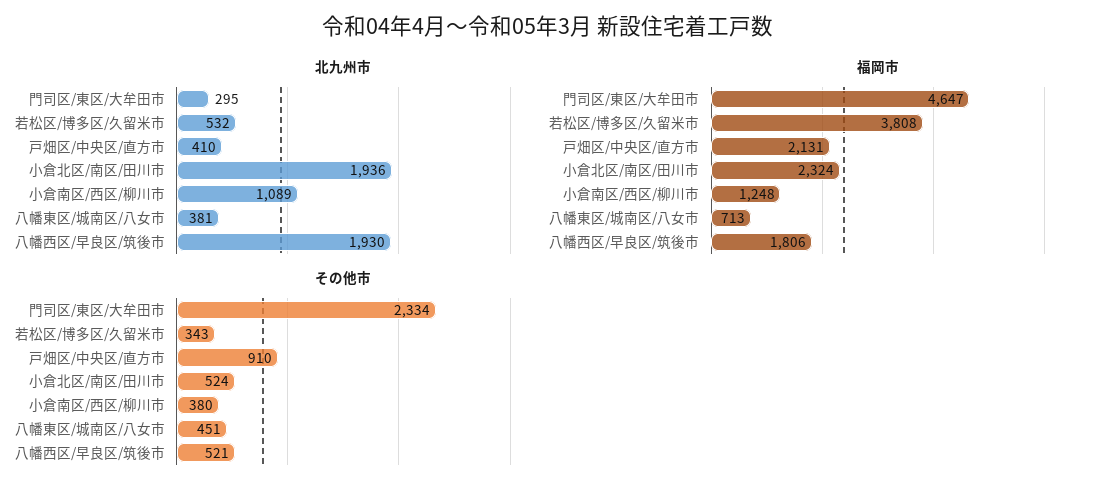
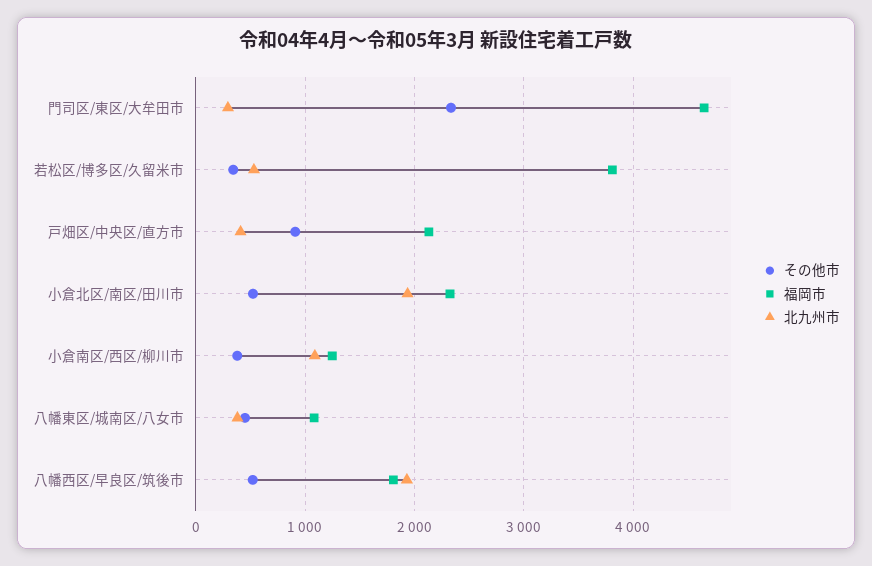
  {
    "北九州市": {
      "門司区/東区/大牟田市": 295,
      "若松区/博多区/久留米市": 532,
      "戸畑区/中央区/直方市": 410,
      "小倉北区/南区/田川市": 1936,
      "小倉南区/西区/柳川市": 1089,
      "八幡東区/城南区/八女市": 381,
      "八幡西区/早良区/筑後市": 1930
    },
    "福岡市": {
      "門司区/東区/大牟田市": 4647,
      "若松区/博多区/久留米市": 3808,
      "戸畑区/中央区/直方市": 2131,
      "小倉北区/南区/田川市": 2324,
      "小倉南区/西区/柳川市": 1248,
-     "八幡東区/城南区/八女市": 713,
+     "八幡東区/城南区/八女市": 1100,
      "八幡西区/早良区/筑後市": 1806
    },
    "その他市": {
      "門司区/東区/大牟田市": 2334,
      "若松区/博多区/久留米市": 343,
      "戸畑区/中央区/直方市": 910,
      "小倉北区/南区/田川市": 524,
      "小倉南区/西区/柳川市": 380,
      "八幡東区/城南区/八女市": 451,
      "八幡西区/早良区/筑後市": 521
    }
  }

